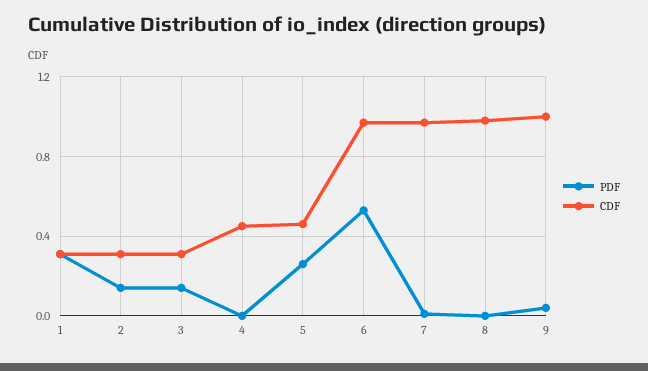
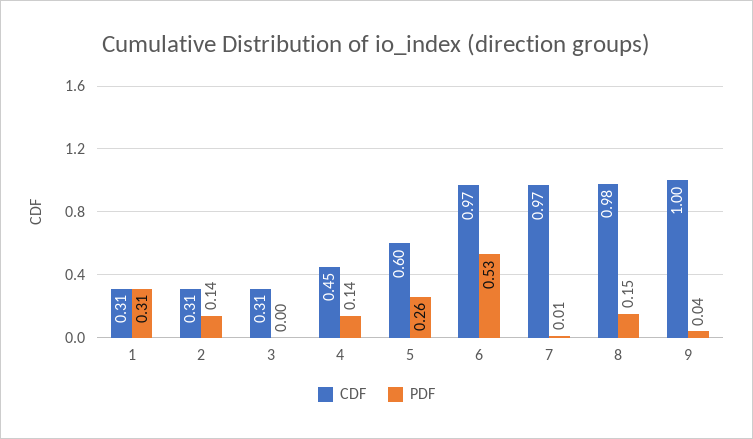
  {
    "PDF": {
      "1": 0.31,
      "2": 0.14,
-     "3": 0.15,
+     "3": 0,
-     "4": 0,
+     "4": 0.14,
      "5": 0.26,
      "6": 0.53,
      "7": 0.01,
-     "8": 0,
+     "8": 0.15,
      "9": 0.04
    },
    "CDF": {
      "1": 0.31,
      "2": 0.31,
      "3": 0.31,
      "4": 0.45,
-     "5": 0.45,
+     "5": 0.6,
      "6": 0.97,
      "7": 0.97,
      "8": 0.98,
      "9": 1
    }
  }

